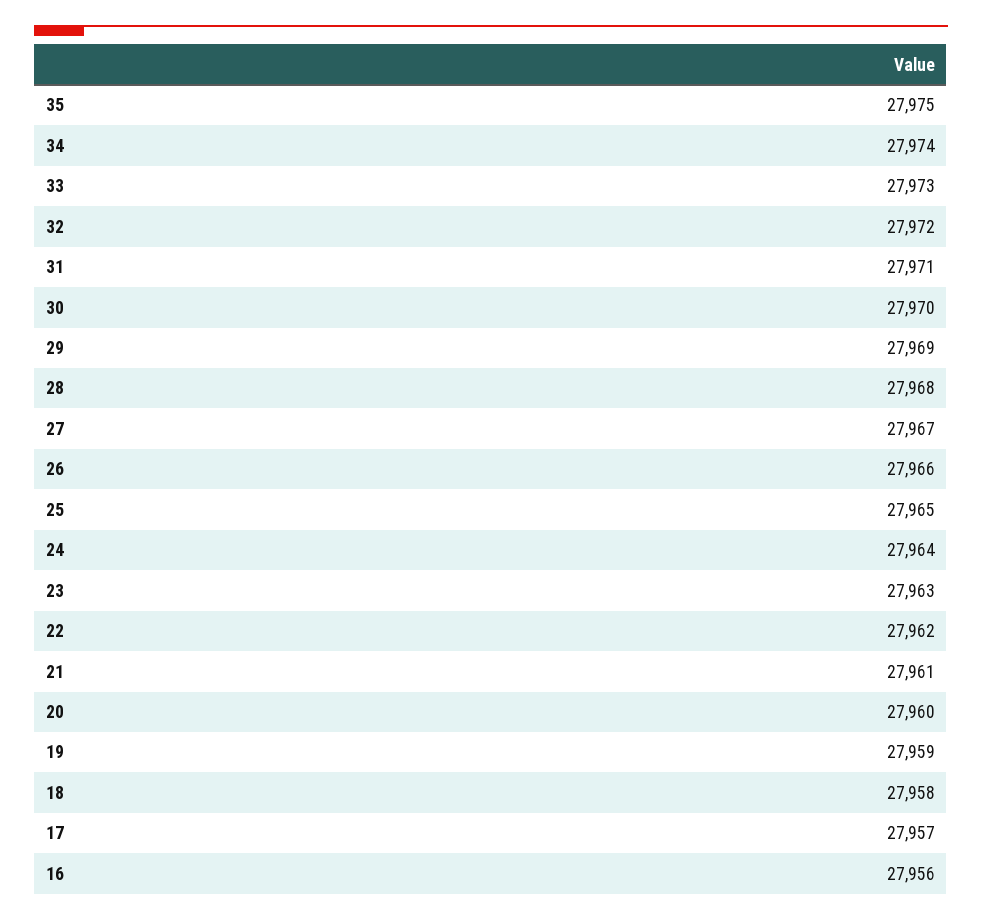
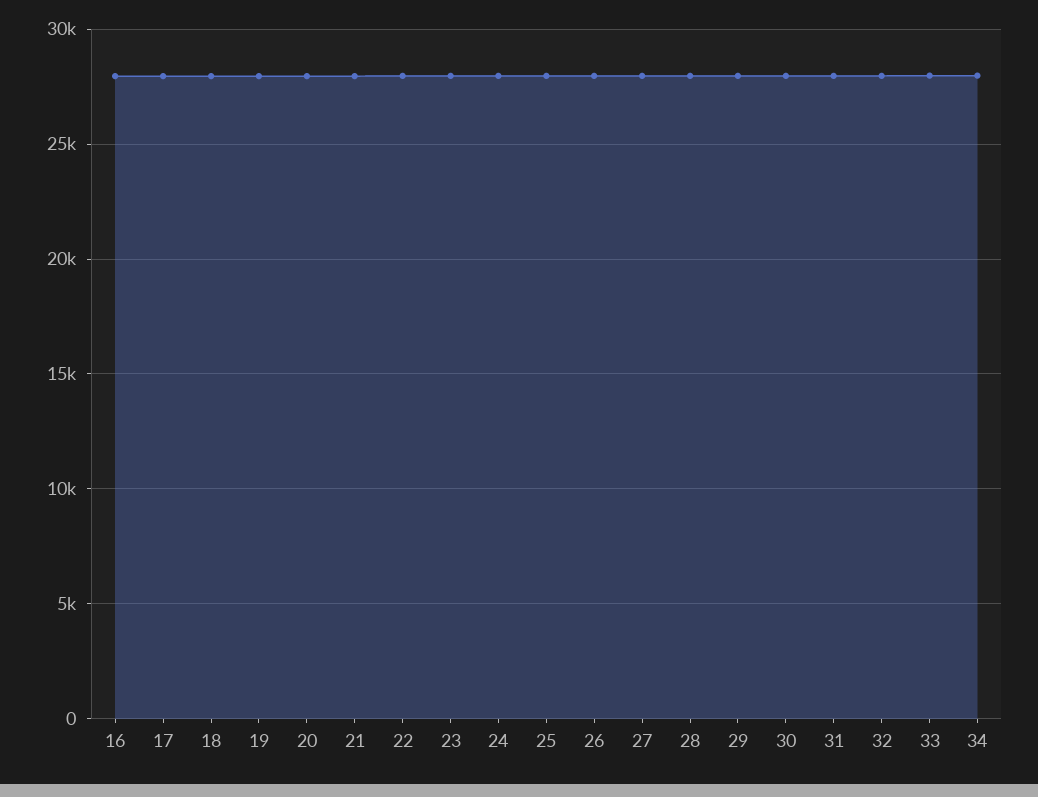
  {
-   "35": 27975,
    "34": 27974,
    "33": 27973,
    "32": 27972,
    "31": 27971,
    "30": 27970,
    "29": 27969,
    "28": 27968,
    "27": 27967,
    "26": 27966,
    "25": 27965,
    "24": 27964,
    "23": 27963,
    "22": 27962,
    "21": 27961,
    "20": 27960,
    "19": 27959,
    "18": 27958,
    "17": 27957,
    "16": 27956
  }

